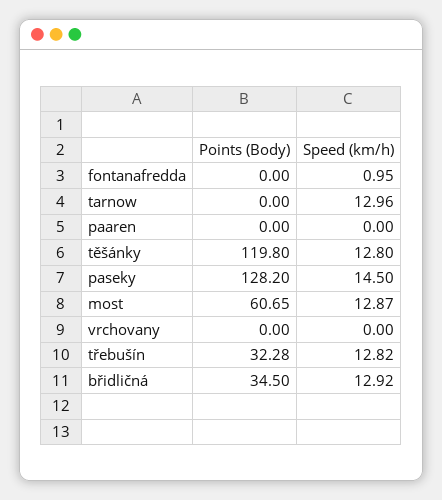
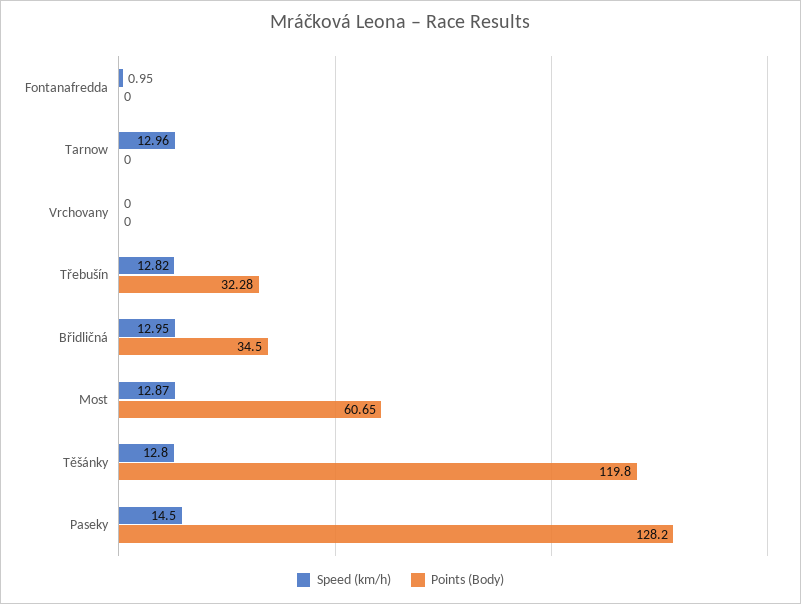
  {
    "Points (Body)": {
      "fontanafredda": 0,
      "tarnow": 0,
-     "paaren": 0,
      "těšánky": 119.8,
      "paseky": 128.2,
      "most": 60.65,
      "vrchovany": 0,
      "třebušín": 32.28,
      "břidličná": 34.5
    },
    "Speed (km/h)": {
      "fontanafredda": 0.95,
      "tarnow": 12.96,
-     "paaren": 0,
      "těšánky": 12.8,
      "paseky": 14.5,
      "most": 12.87,
      "vrchovany": 0,
      "třebušín": 12.82,
-     "břidličná": 12.92
+     "břidličná": 12.95
    }
  }

